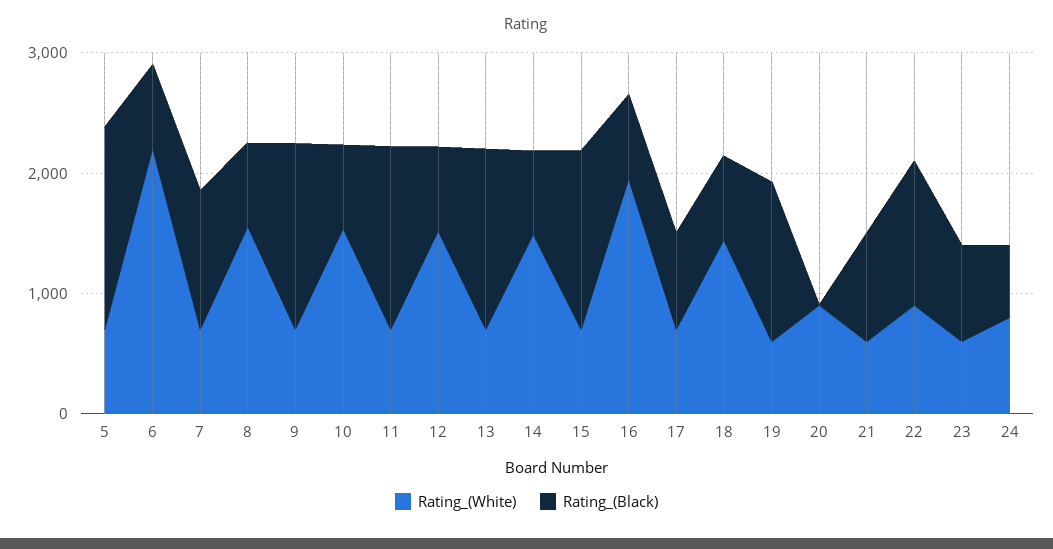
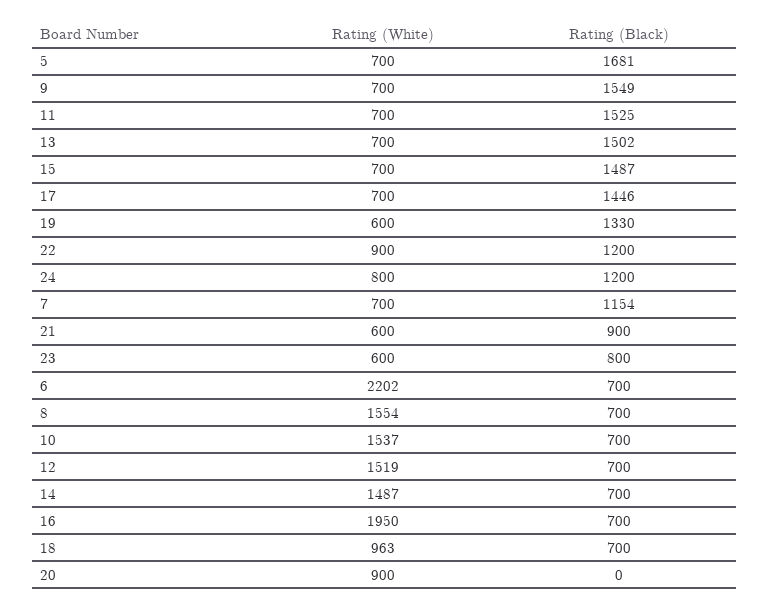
  {
    "Rating_(White)": {
      "5": 700,
      "6": 2202,
      "7": 700,
      "8": 1554,
      "9": 700,
      "10": 1537,
      "11": 700,
      "12": 1519,
      "13": 700,
      "14": 1487,
      "15": 700,
      "16": 1950,
      "17": 700,
-     "18": 1400,
+     "18": 963,
      "19": 600,
      "20": 900,
      "21": 600,
      "22": 900,
      "23": 600,
      "24": 800
    },
    "Rating_(Black)": {
      "5": 1681,
      "6": 700,
      "7": 1154,
      "8": 700,
      "9": 1549,
      "10": 700,
      "11": 1525,
      "12": 700,
      "13": 1502,
      "14": 700,
      "15": 1487,
      "16": 700,
-     "17": 800,
+     "17": 1446,
      "18": 700,
      "19": 1330,
      "20": 0,
      "21": 900,
      "22": 1200,
      "23": 800,
-     "24": 600
+     "24": 1200
    }
  }

